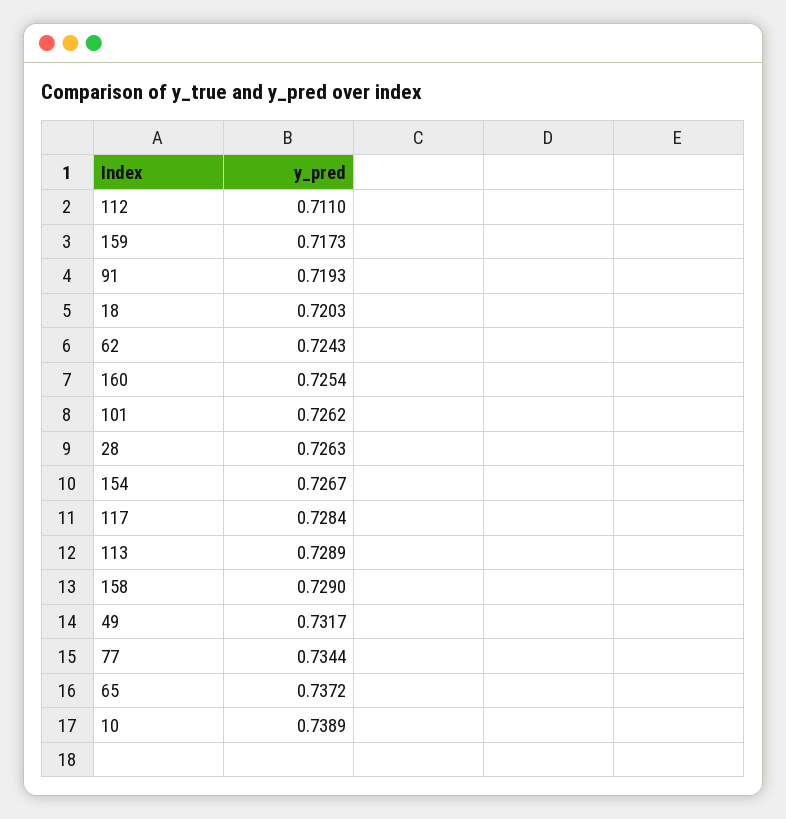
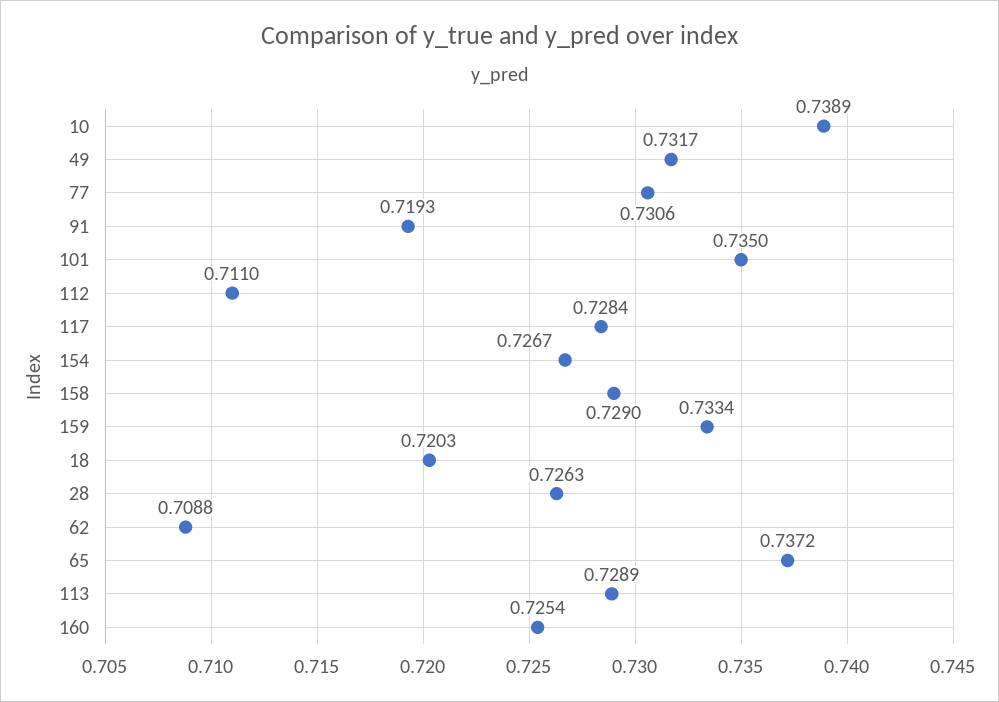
  {
    "112": 0.711,
-   "159": 0.7173,
+   "159": 0.7334,
    "91": 0.7193,
    "18": 0.7203,
-   "62": 0.7243,
+   "62": 0.7088,
    "160": 0.7254,
-   "101": 0.7262,
+   "101": 0.735,
    "28": 0.7263,
    "154": 0.7267,
    "117": 0.7284,
    "113": 0.7289,
    "158": 0.729,
    "49": 0.7317,
-   "77": 0.7344,
+   "77": 0.7306,
    "65": 0.7372,
    "10": 0.7389
  }

